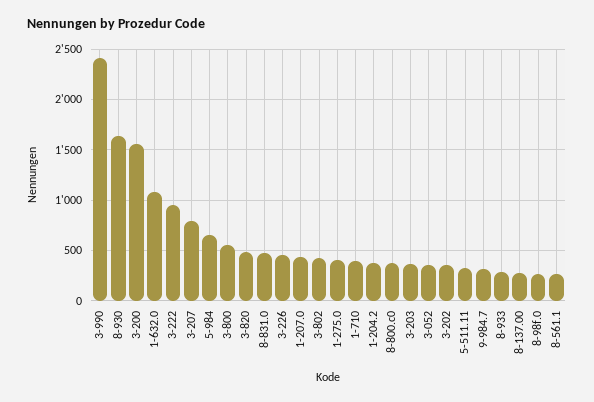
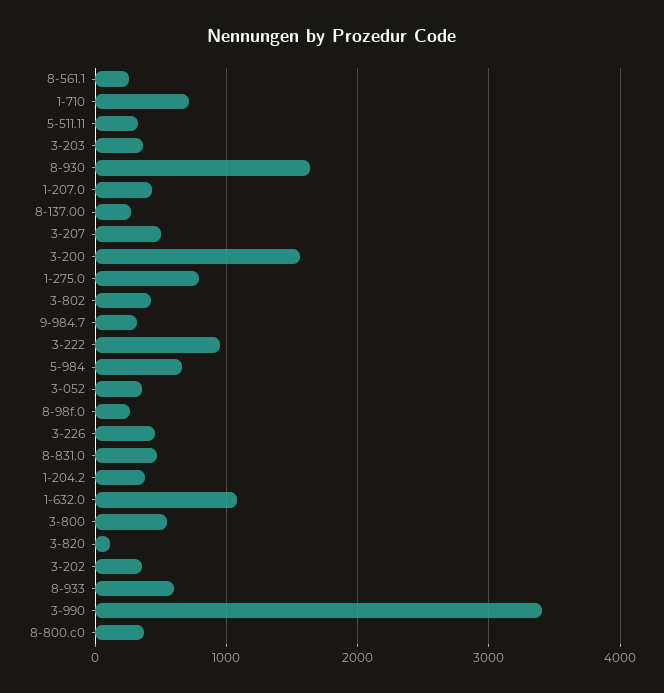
  {
-   "3-990": 2400,
+   "3-990": 3400,
    "8-930": 1600,
    "3-200": 1600,
    "1-632.0": 1100,
    "3-222": 900,
-   "3-207": 800,
+   "3-207": 500,
    "5-984": 700,
    "3-800": 600,
-   "3-820": 500,
+   "3-820": 100,
    "8-831.0": 500,
    "3-226": 500,
    "1-207.0": 400,
    "3-802": 400,
-   "1-275.0": 400,
+   "1-275.0": 800,
-   "1-710": 400,
+   "1-710": 700,
    "1-204.2": 400,
    "8-800.c0": 400,
    "3-203": 400,
    "3-052": 400,
    "3-202": 400,
    "5-511.11": 300,
    "9-984.7": 300,
-   "8-933": 300,
+   "8-933": 600,
    "8-137.00": 300,
    "8-98f.0": 300,
    "8-561.1": 300
  }

